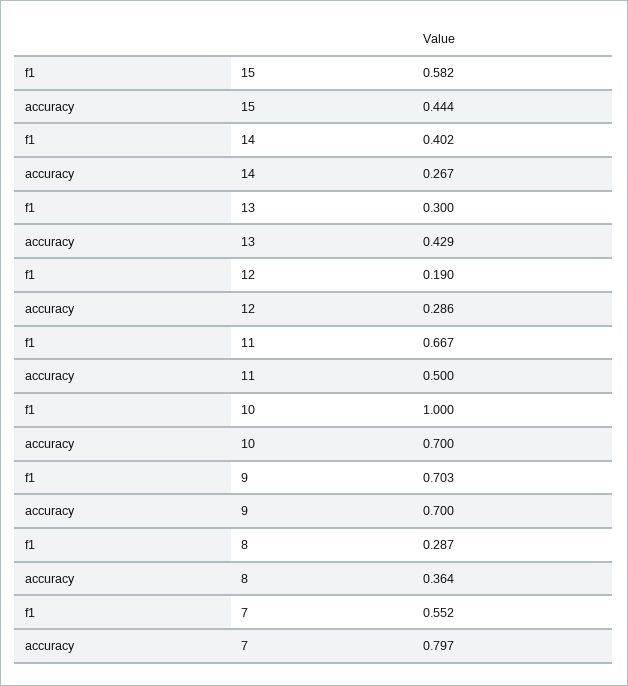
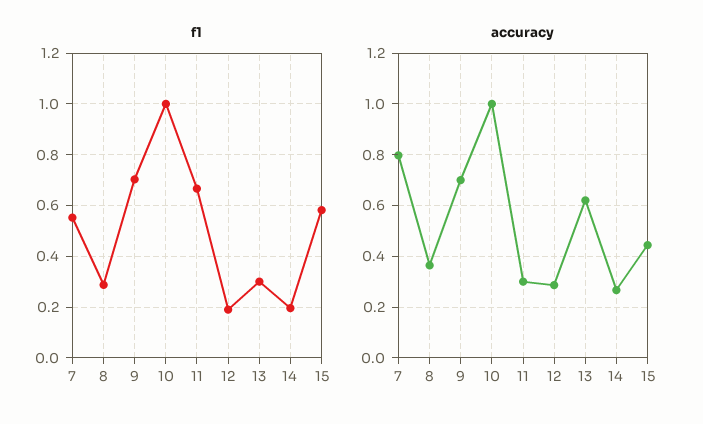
  {
    "f1": {
      "15": 0.582,
-     "14": 0.402,
+     "14": 0.2,
      "13": 0.3,
      "12": 0.19,
      "11": 0.667,
      "10": 1,
      "9": 0.703,
      "8": 0.287,
      "7": 0.552
    },
    "accuracy": {
      "15": 0.444,
      "14": 0.267,
-     "13": 0.429,
+     "13": 0.625,
      "12": 0.286,
-     "11": 0.5,
+     "11": 0.3,
-     "10": 0.7,
+     "10": 1,
      "9": 0.7,
      "8": 0.364,
      "7": 0.797
    }
  }

